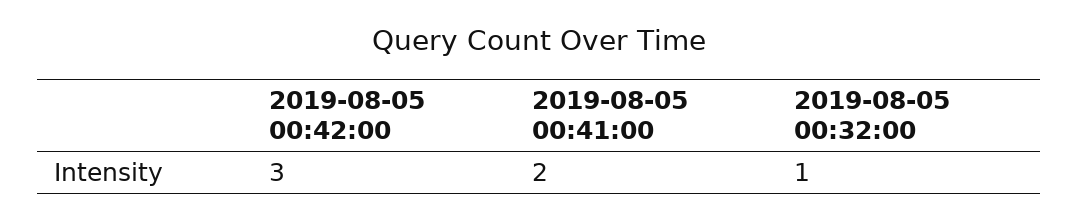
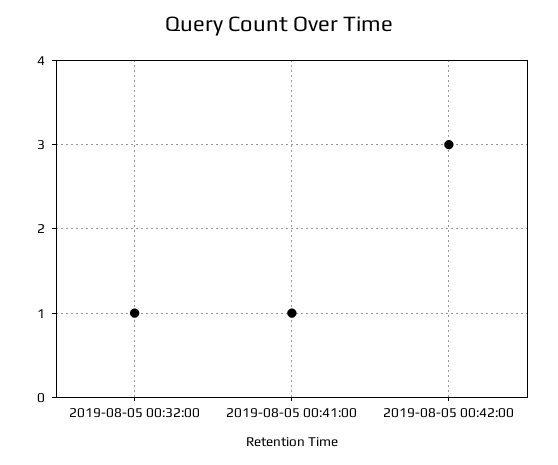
  {
    "2019-08-05 00:42:00": 3,
-   "2019-08-05 00:41:00": 2,
+   "2019-08-05 00:41:00": 1,
    "2019-08-05 00:32:00": 1
  }

